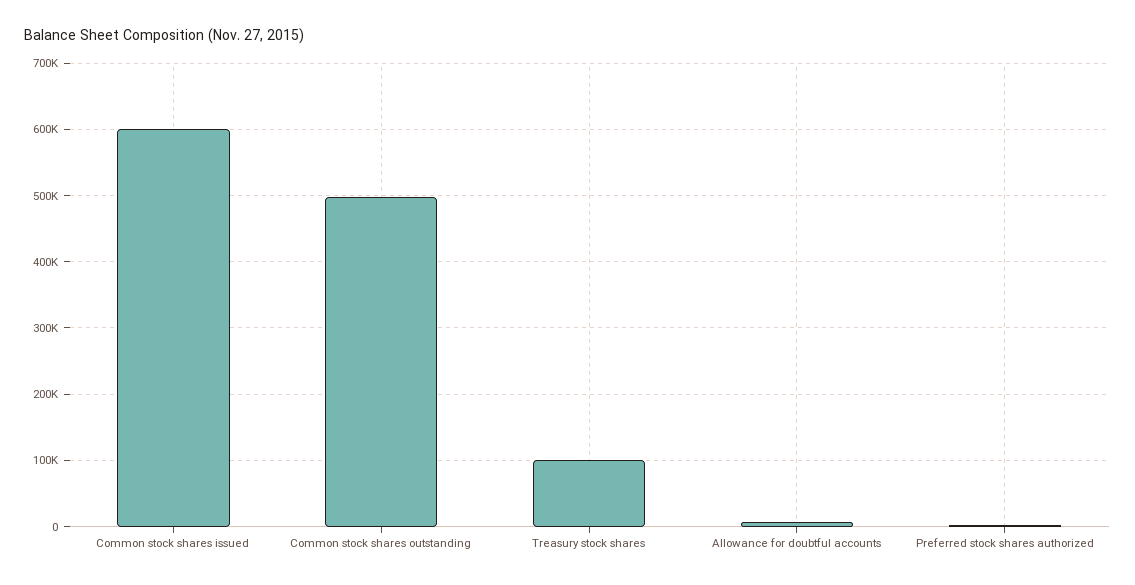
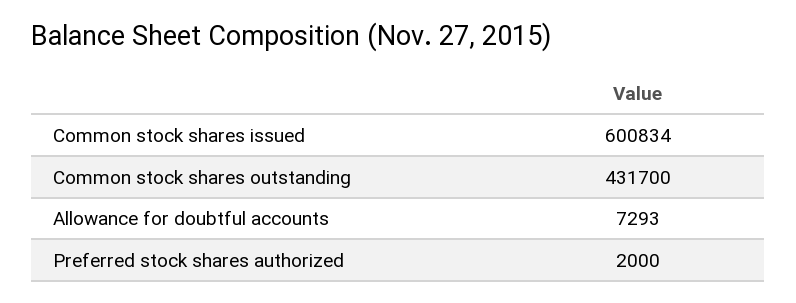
  {
    "Common stock shares issued": 600834,
-   "Common stock shares outstanding": 500000,
+   "Common stock shares outstanding": 431700,
-   "Treasury stock shares": 100000,
    "Allowance for doubtful accounts": 7293,
    "Preferred stock shares authorized": 2000
  }

